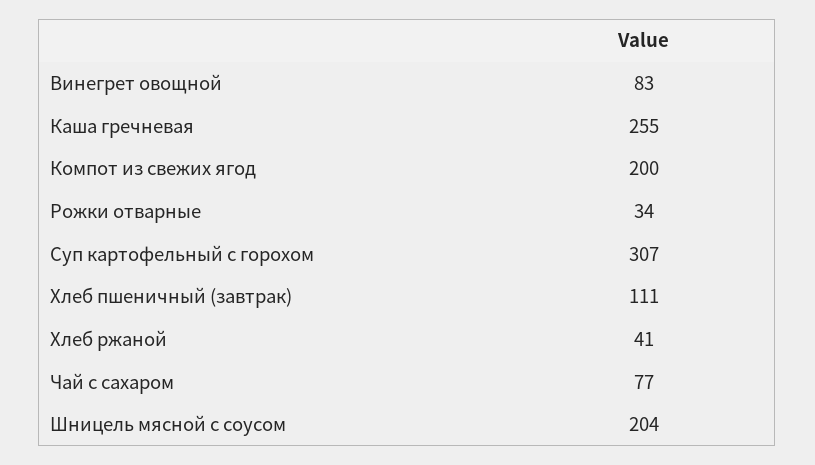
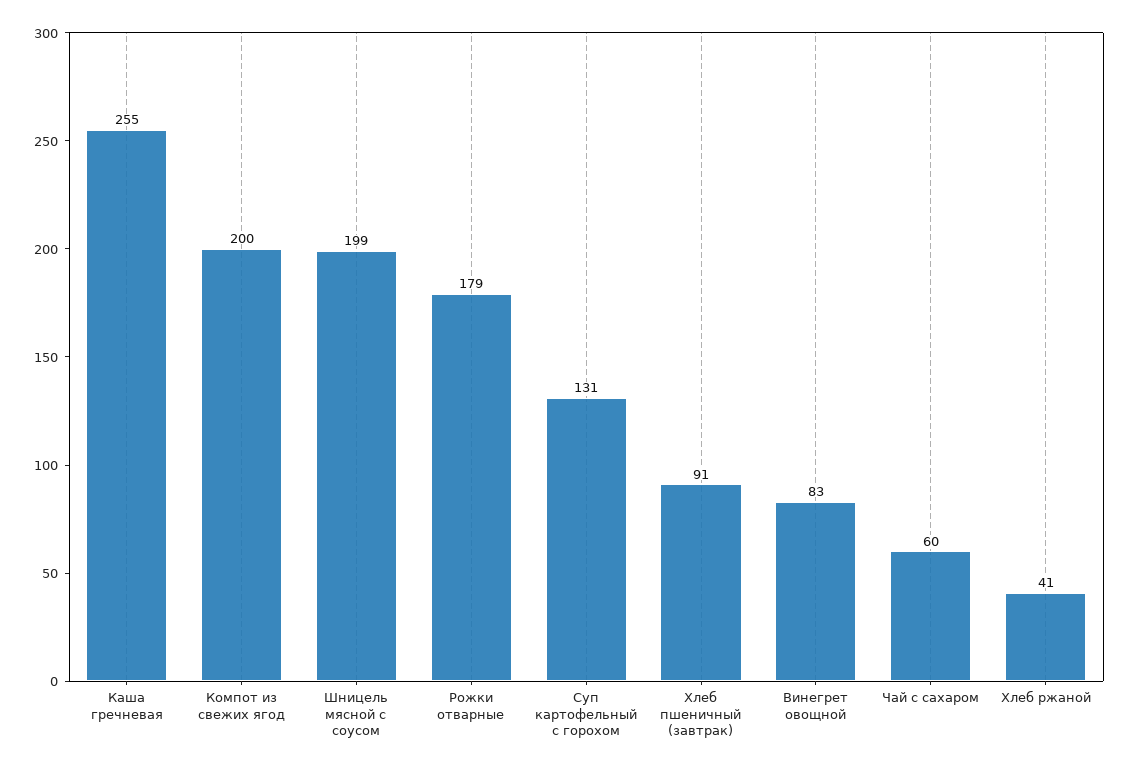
  {
    "Винегрет овощной": 83,
    "Каша гречневая": 255,
    "Компот из свежих ягод": 200,
-   "Рожки отварные": 34,
+   "Рожки отварные": 179,
-   "Суп картофельный с горохом": 307,
+   "Суп картофельный с горохом": 131,
-   "Хлеб пшеничный (завтрак)": 111,
+   "Хлеб пшеничный (завтрак)": 91,
    "Хлеб ржаной": 41,
-   "Чай с сахаром": 77,
+   "Чай с сахаром": 60,
-   "Шницель мясной с соусом": 204
+   "Шницель мясной с соусом": 199
  }

